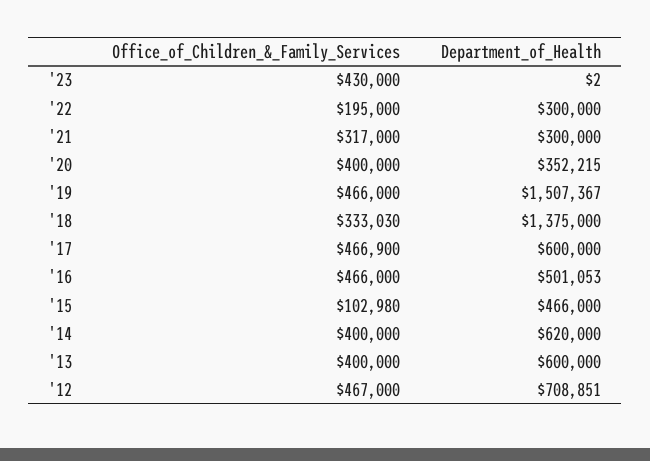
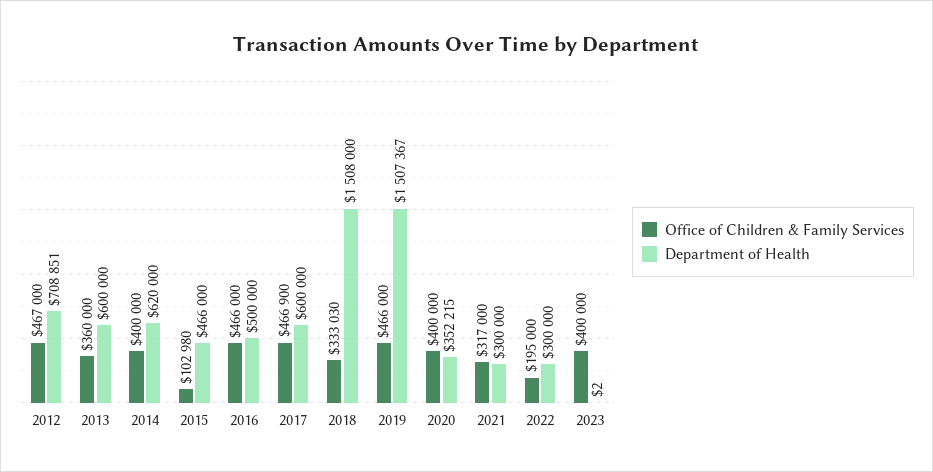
  {
    "Office_of_Children_&_Family_Services": {
-     "'23": 430000,
+     "'23": 400000,
      "'22": 195000,
      "'21": 317000,
      "'20": 400000,
      "'19": 466000,
      "'18": 333030,
      "'17": 466900,
      "'16": 466000,
      "'15": 102980,
      "'14": 400000,
-     "'13": 400000,
+     "'13": 360000,
      "'12": 467000
    },
    "Department_of_Health": {
      "'23": 2,
      "'22": 300000,
      "'21": 300000,
      "'20": 352215,
      "'19": 1507367,
-     "'18": 1375000,
+     "'18": 1508000,
      "'17": 600000,
-     "'16": 501053,
+     "'16": 500000,
      "'15": 466000,
      "'14": 620000,
      "'13": 600000,
      "'12": 708851
    }
  }

